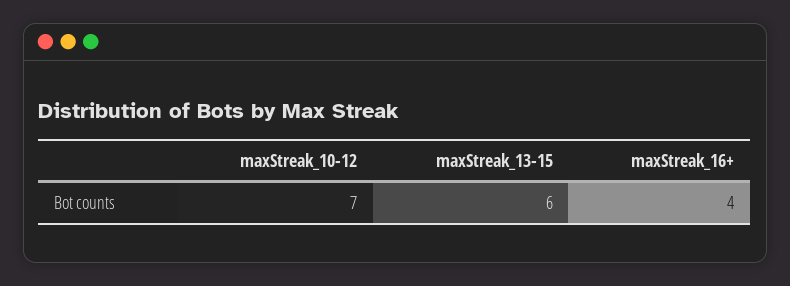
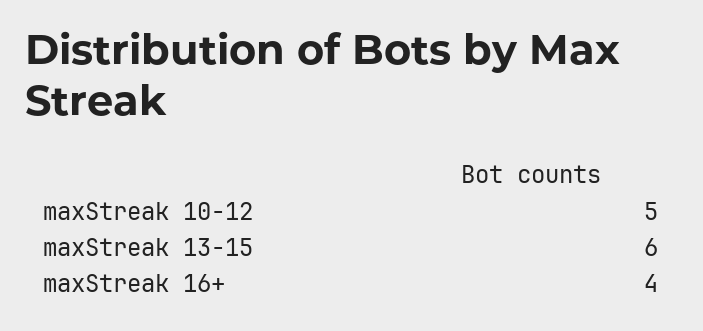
  {
-   "maxStreak_10-12": 7,
+   "maxStreak_10-12": 5,
    "maxStreak_13-15": 6,
    "maxStreak_16+": 4
  }

